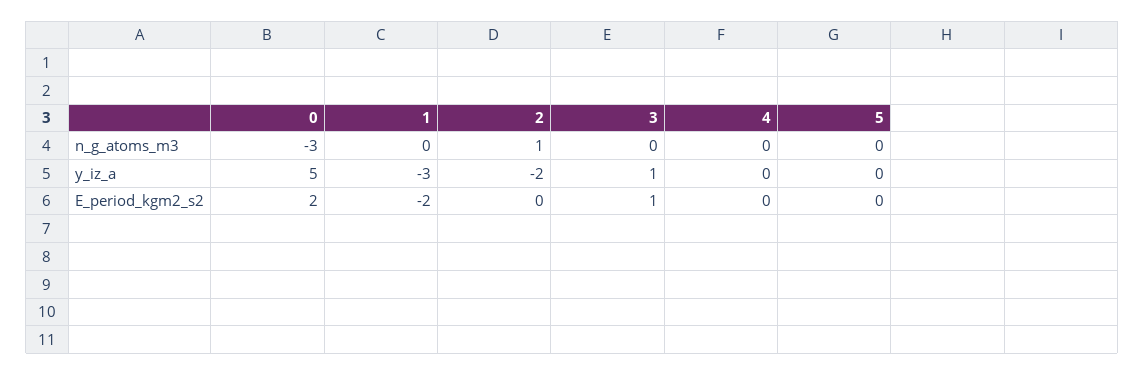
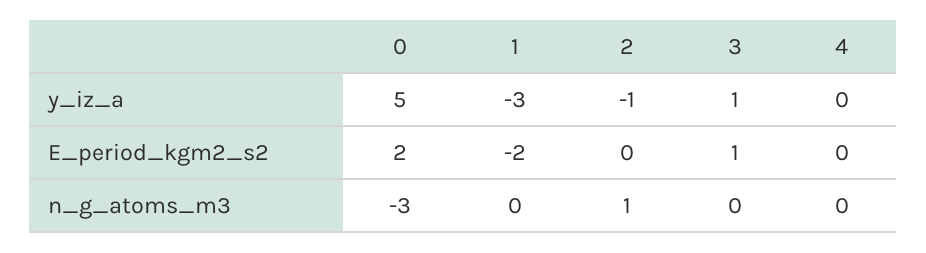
  {
    "0": {
      "n_g_atoms_m3": -3,
      "y_iz_a": 5,
      "E_period_kgm2_s2": 2
    },
    "1": {
      "n_g_atoms_m3": 0,
      "y_iz_a": -3,
      "E_period_kgm2_s2": -2
    },
    "2": {
      "n_g_atoms_m3": 1,
-     "y_iz_a": -2,
+     "y_iz_a": -1,
      "E_period_kgm2_s2": 0
    },
    "3": {
      "n_g_atoms_m3": 0,
      "y_iz_a": 1,
      "E_period_kgm2_s2": 1
    },
    "4": {
      "n_g_atoms_m3": 0,
      "y_iz_a": 0,
      "E_period_kgm2_s2": 0
-   },
+   }
-   "5": {
-     "n_g_atoms_m3": 0,
-     "y_iz_a": 0,
-     "E_period_kgm2_s2": 0
-   }
  }

